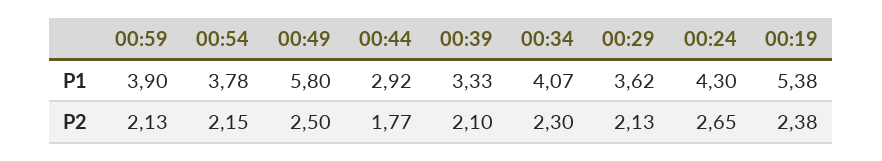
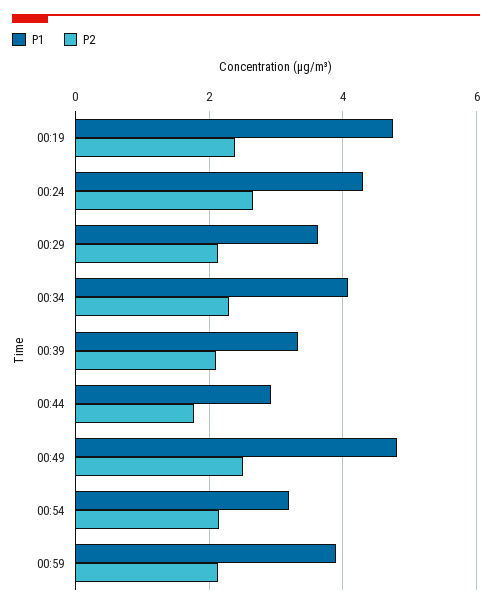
  {
    "P1": {
      "00:59": 3.9,
-     "00:54": 3.78,
+     "00:54": 3.2,
-     "00:49": 5.8,
+     "00:49": 4.8,
      "00:44": 2.92,
      "00:39": 3.33,
      "00:34": 4.07,
      "00:29": 3.62,
      "00:24": 4.3,
-     "00:19": 5.38
+     "00:19": 4.8
    },
    "P2": {
      "00:59": 2.13,
      "00:54": 2.15,
      "00:49": 2.5,
      "00:44": 1.77,
      "00:39": 2.1,
      "00:34": 2.3,
      "00:29": 2.13,
      "00:24": 2.65,
      "00:19": 2.38
    }
  }

